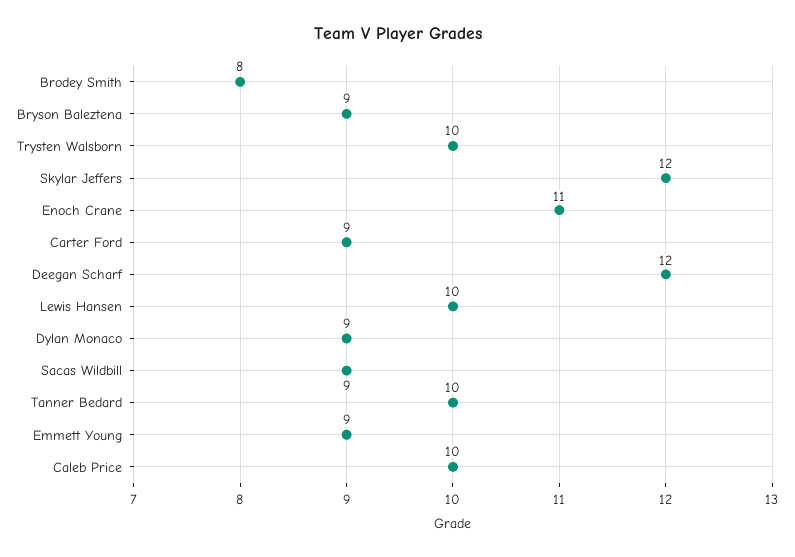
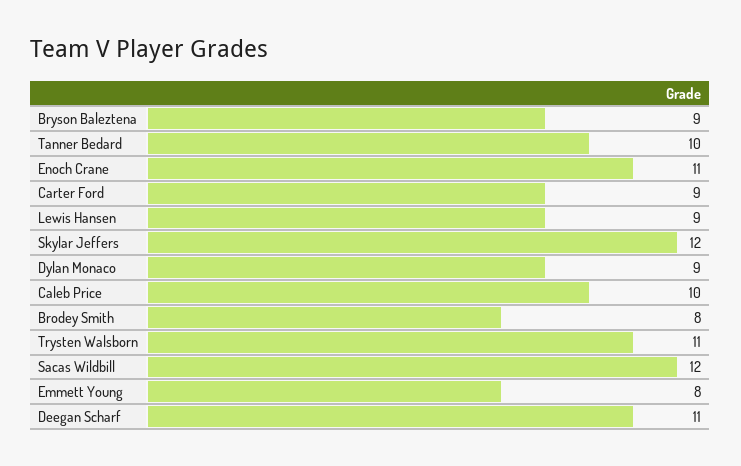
  {
    "Brodey Smith": 8,
    "Bryson Baleztena": 9,
-   "Trysten Walsborn": 10,
+   "Trysten Walsborn": 11,
    "Skylar Jeffers": 12,
    "Enoch Crane": 11,
    "Carter Ford": 9,
-   "Deegan Scharf": 12,
+   "Deegan Scharf": 11,
-   "Lewis Hansen": 10,
+   "Lewis Hansen": 9,
    "Dylan Monaco": 9,
-   "Sacas Wildbill": 9,
+   "Sacas Wildbill": 12,
    "Tanner Bedard": 10,
-   "Emmett Young": 9,
+   "Emmett Young": 8,
    "Caleb Price": 10
  }

